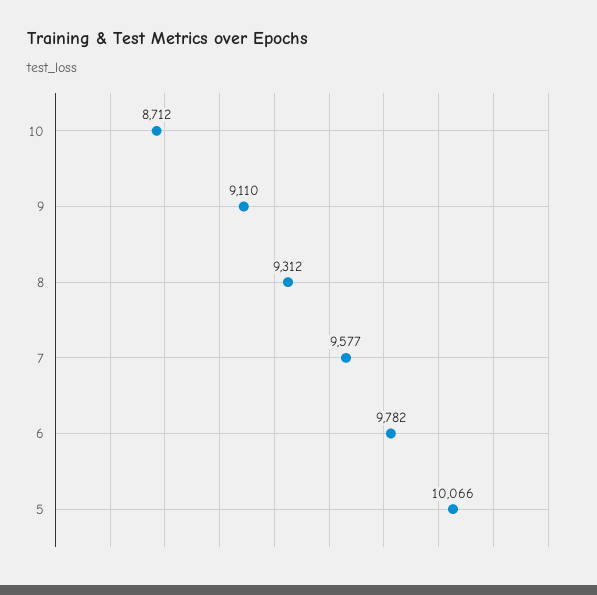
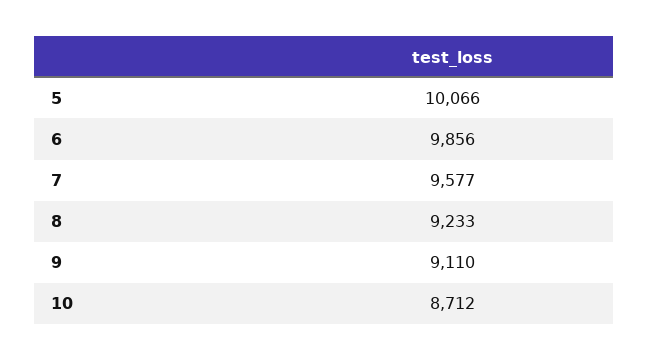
  {
    "10": 8712,
    "9": 9110,
-   "8": 9312,
+   "8": 9233,
    "7": 9577,
-   "6": 9782,
+   "6": 9856,
    "5": 10066
  }

